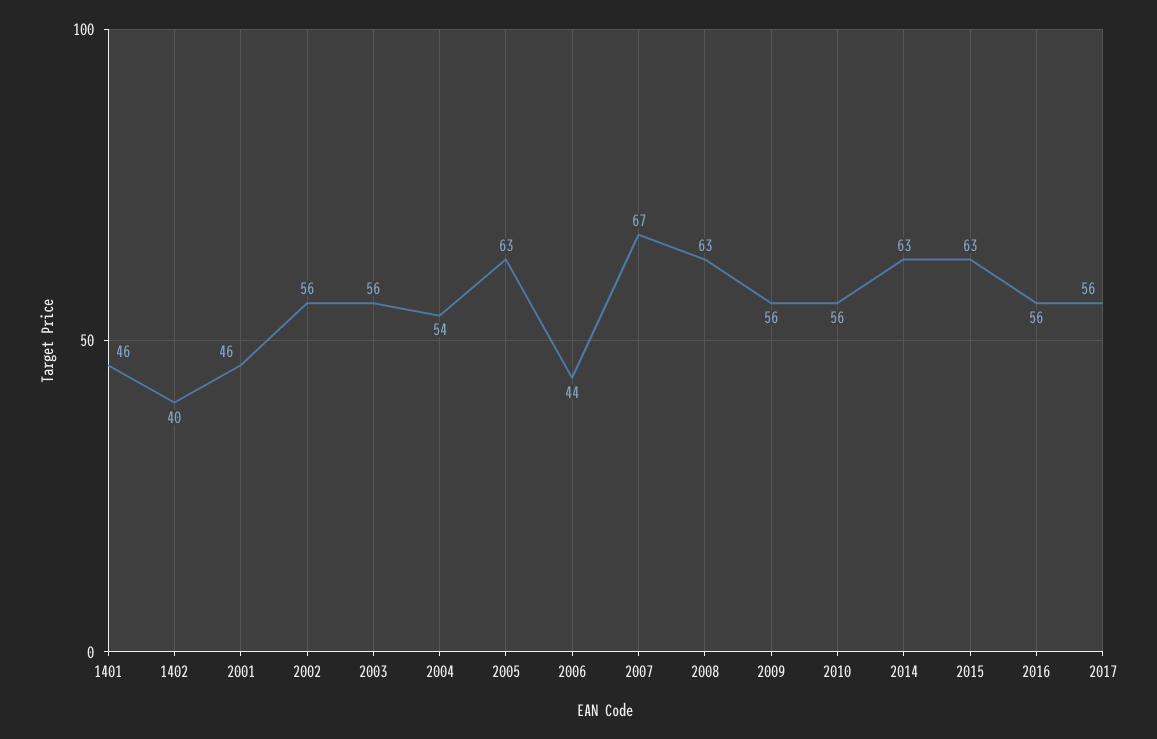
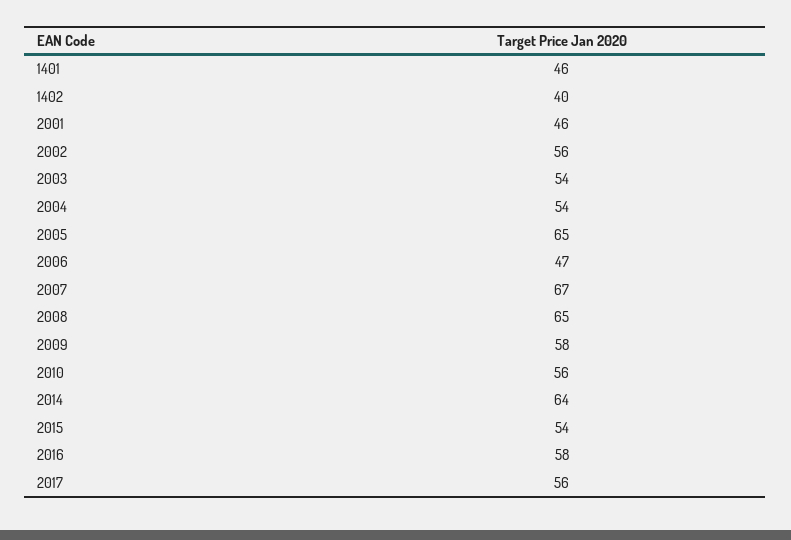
  {
    "1401": 46,
    "1402": 40,
    "2001": 46,
    "2002": 56,
-   "2003": 56,
+   "2003": 54,
    "2004": 54,
-   "2005": 63,
+   "2005": 65,
-   "2006": 44,
+   "2006": 47,
    "2007": 67,
-   "2008": 63,
+   "2008": 65,
-   "2009": 56,
+   "2009": 58,
    "2010": 56,
-   "2014": 63,
+   "2014": 64,
-   "2015": 63,
+   "2015": 54,
-   "2016": 56,
+   "2016": 58,
    "2017": 56
  }

